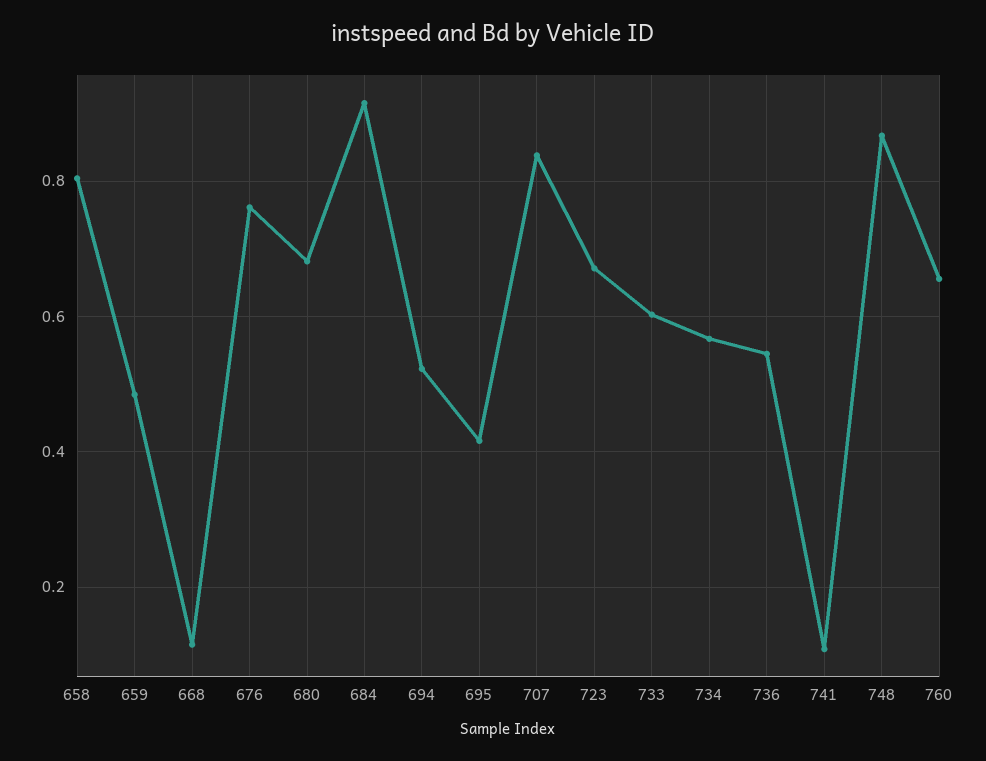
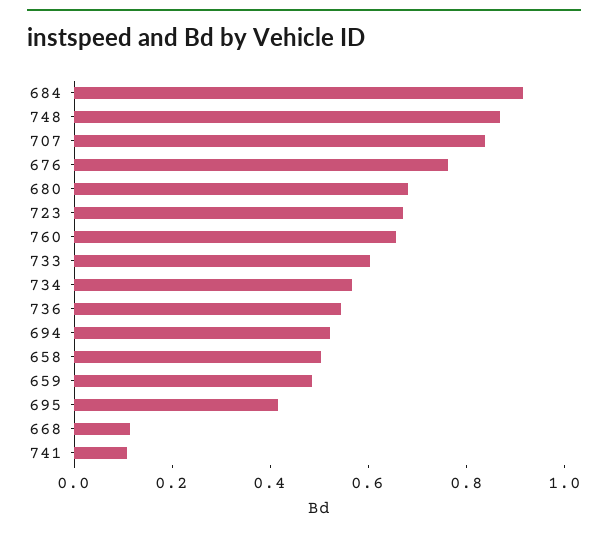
  {
-   "658": 0.8,
+   "658": 0.5,
    "659": 0.48,
    "668": 0.12,
    "676": 0.76,
    "680": 0.68,
    "684": 0.92,
    "694": 0.52,
    "695": 0.42,
    "707": 0.84,
    "723": 0.68,
    "733": 0.6,
    "734": 0.56,
    "736": 0.54,
    "741": 0.1,
    "748": 0.86,
    "760": 0.66
  }

